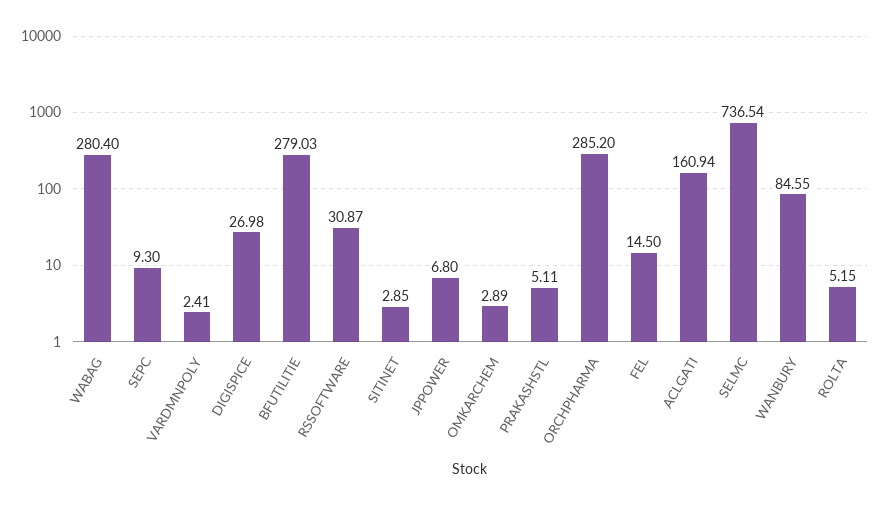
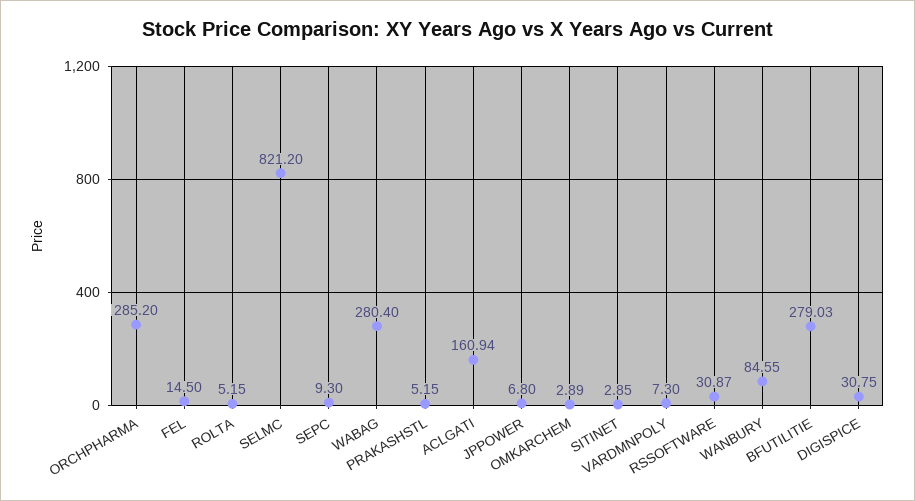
  {
    "WABAG": 280.4,
    "SEPC": 9.3,
-   "VARDMNPOLY": 2.41,
+   "VARDMNPOLY": 7.3,
-   "DIGISPICE": 26.98,
+   "DIGISPICE": 30.75,
    "BFUTILITIE": 279.03,
    "RSSOFTWARE": 30.87,
    "SITINET": 2.85,
    "JPPOWER": 6.8,
    "OMKARCHEM": 2.89,
-   "PRAKASHSTL": 5.11,
+   "PRAKASHSTL": 5.15,
    "ORCHPHARMA": 285.2,
    "FEL": 14.5,
    "ACLGATI": 160.94,
-   "SELMC": 736.54,
+   "SELMC": 821.2,
    "WANBURY": 84.55,
    "ROLTA": 5.15
  }

